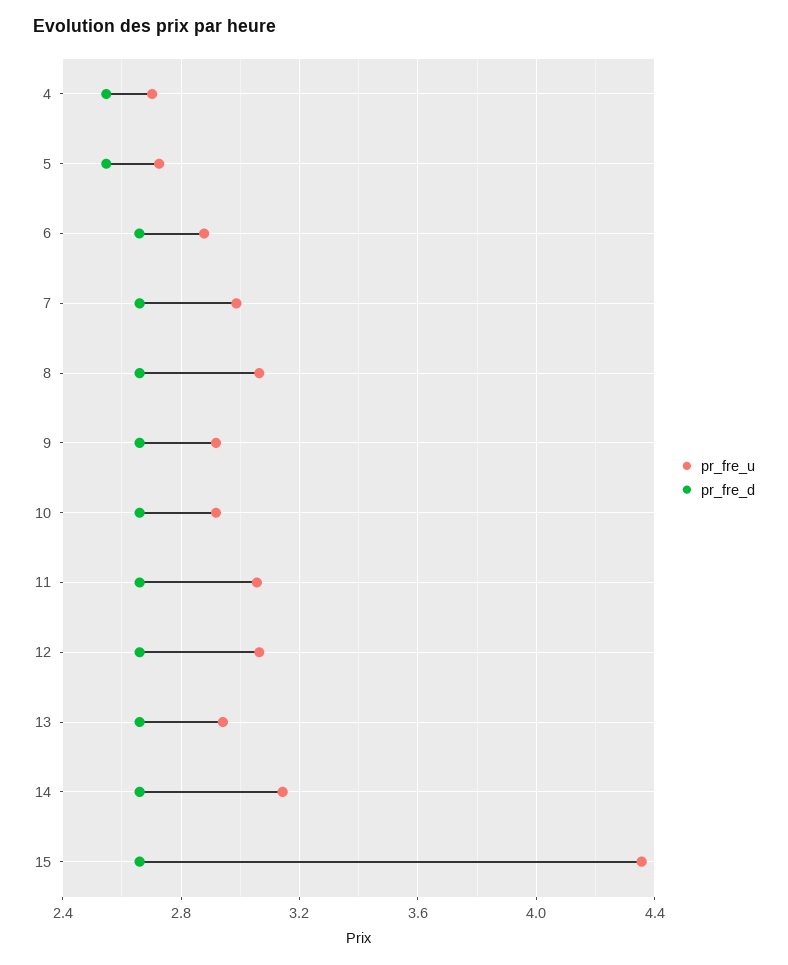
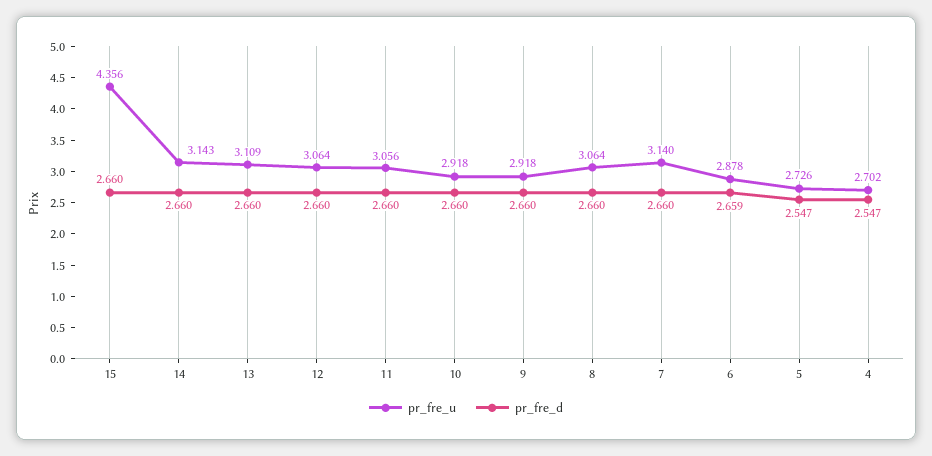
  {
    "pr_fre_u": {
      "4": 2.702,
      "5": 2.726,
      "6": 2.878,
-     "7": 3,
+     "7": 3.14,
      "8": 3.064,
      "9": 2.918,
      "10": 2.918,
      "11": 3.056,
      "12": 3.064,
-     "13": 2.95,
+     "13": 3.109,
      "14": 3.143,
      "15": 4.356
    },
    "pr_fre_d": {
      "4": 2.547,
      "5": 2.547,
      "6": 2.659,
      "7": 2.66,
      "8": 2.66,
      "9": 2.66,
      "10": 2.66,
      "11": 2.66,
      "12": 2.66,
      "13": 2.66,
      "14": 2.66,
      "15": 2.66
    }
  }

